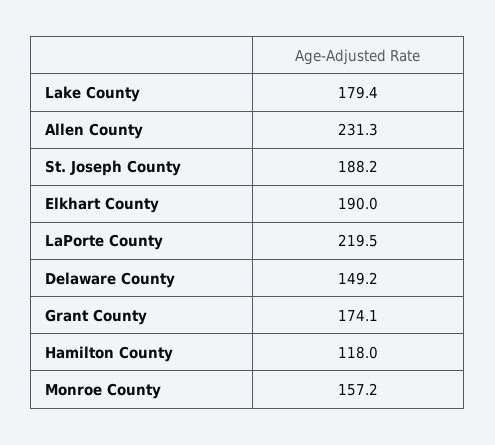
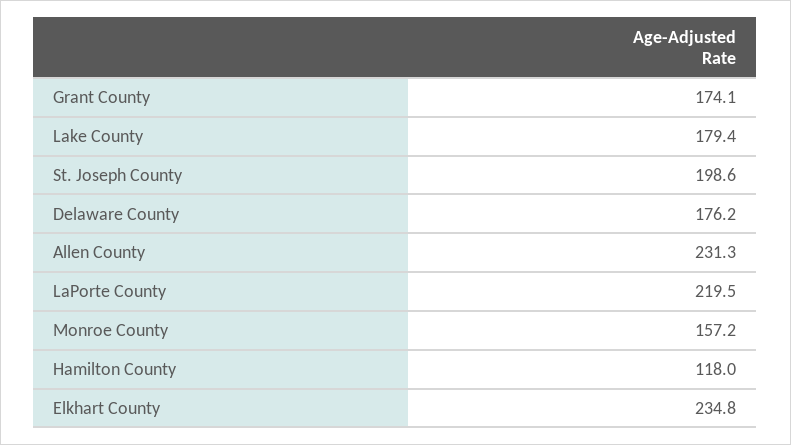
  {
    "Lake County": 179.4,
    "Allen County": 231.3,
-   "St. Joseph County": 188.2,
+   "St. Joseph County": 198.6,
-   "Elkhart County": 190,
+   "Elkhart County": 234.8,
    "LaPorte County": 219.5,
-   "Delaware County": 149.2,
+   "Delaware County": 176.2,
    "Grant County": 174.1,
    "Hamilton County": 118,
    "Monroe County": 157.2
  }

